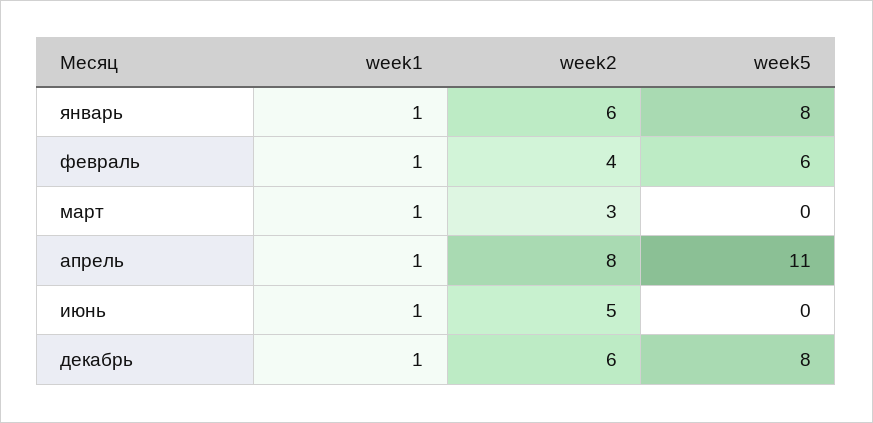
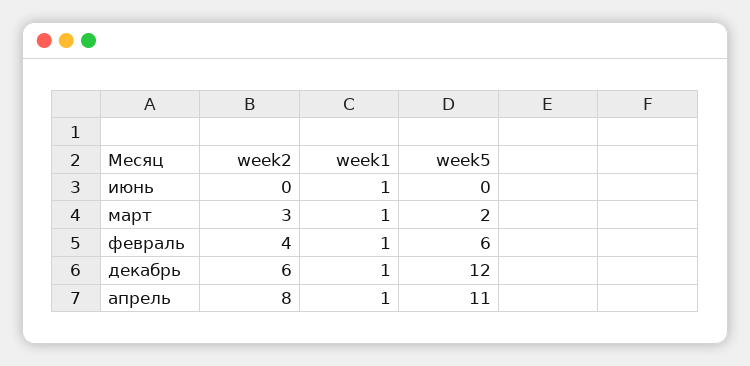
  {
    "week1": {
-     "январь": 1,
      "февраль": 1,
      "март": 1,
      "апрель": 1,
      "июнь": 1,
      "декабрь": 1
    },
    "week2": {
-     "январь": 6,
      "февраль": 4,
      "март": 3,
      "апрель": 8,
-     "июнь": 5,
+     "июнь": 0,
      "декабрь": 6
    },
    "week5": {
-     "январь": 8,
      "февраль": 6,
-     "март": 0,
+     "март": 2,
      "апрель": 11,
      "июнь": 0,
-     "декабрь": 8
+     "декабрь": 12
    }
  }

